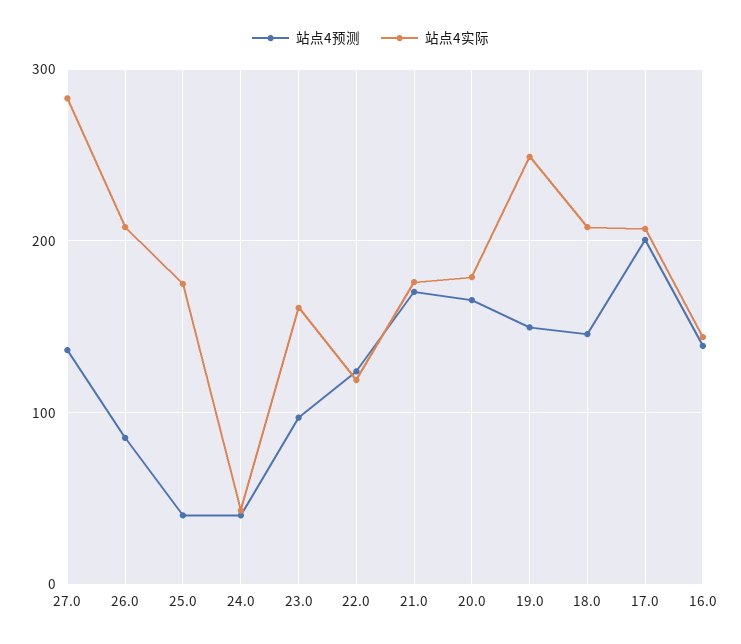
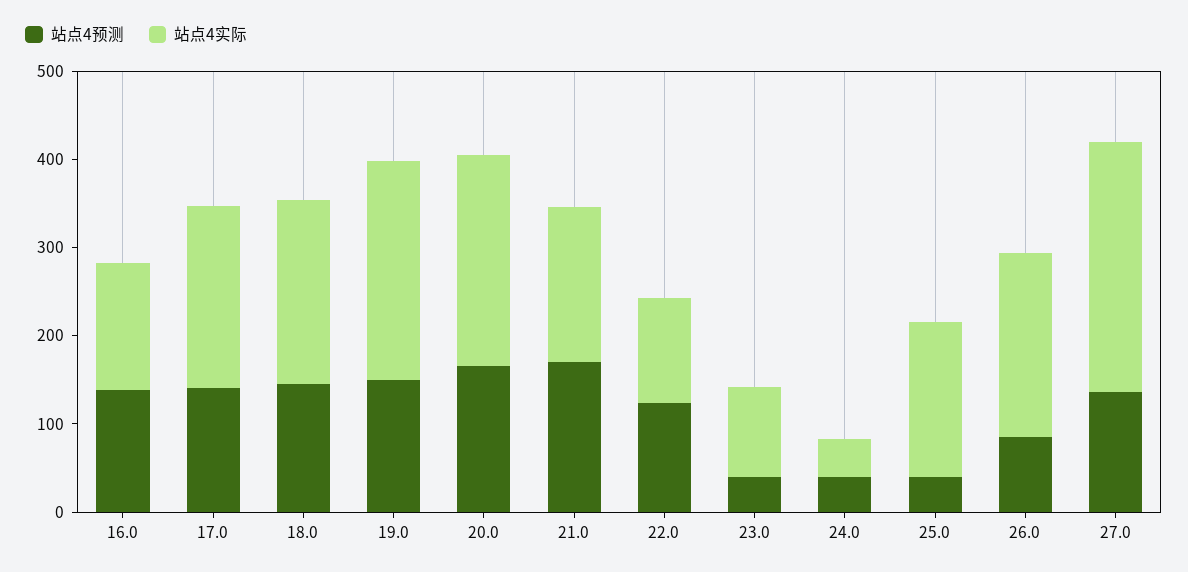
  {
    "站点4预测": {
      "27.0": 140,
      "26.0": 90,
      "25.0": 40,
      "24.0": 40,
-     "23.0": 100,
+     "23.0": 40,
      "22.0": 120,
      "21.0": 170,
      "20.0": 170,
      "19.0": 150,
      "18.0": 150,
-     "17.0": 200,
+     "17.0": 140,
      "16.0": 140
    },
    "站点4实际": {
      "27.0": 280,
      "26.0": 210,
      "25.0": 180,
      "24.0": 40,
-     "23.0": 160,
+     "23.0": 100,
      "22.0": 120,
      "21.0": 180,
-     "20.0": 180,
+     "20.0": 240,
      "19.0": 250,
      "18.0": 210,
      "17.0": 210,
      "16.0": 140
    }
  }

